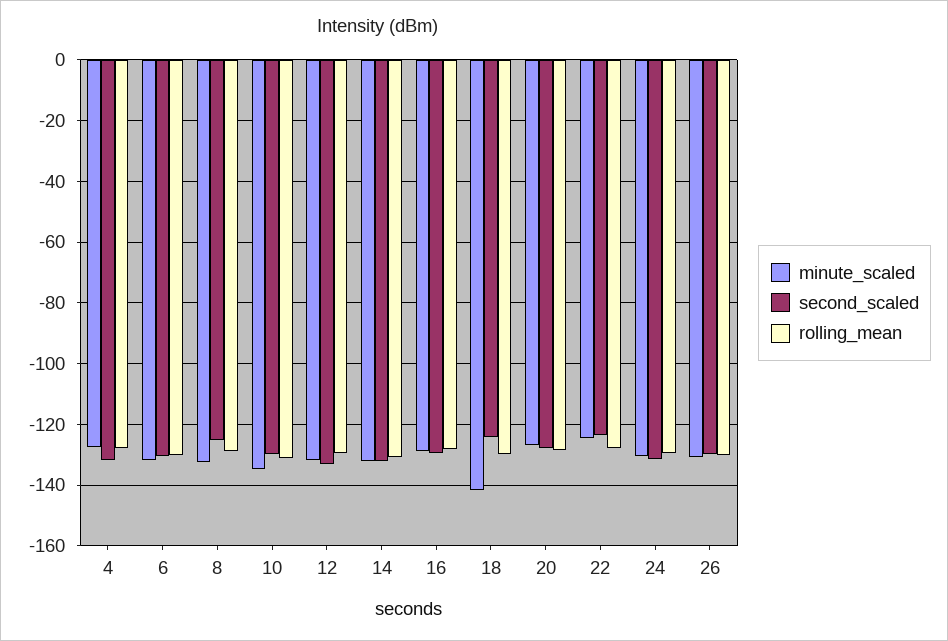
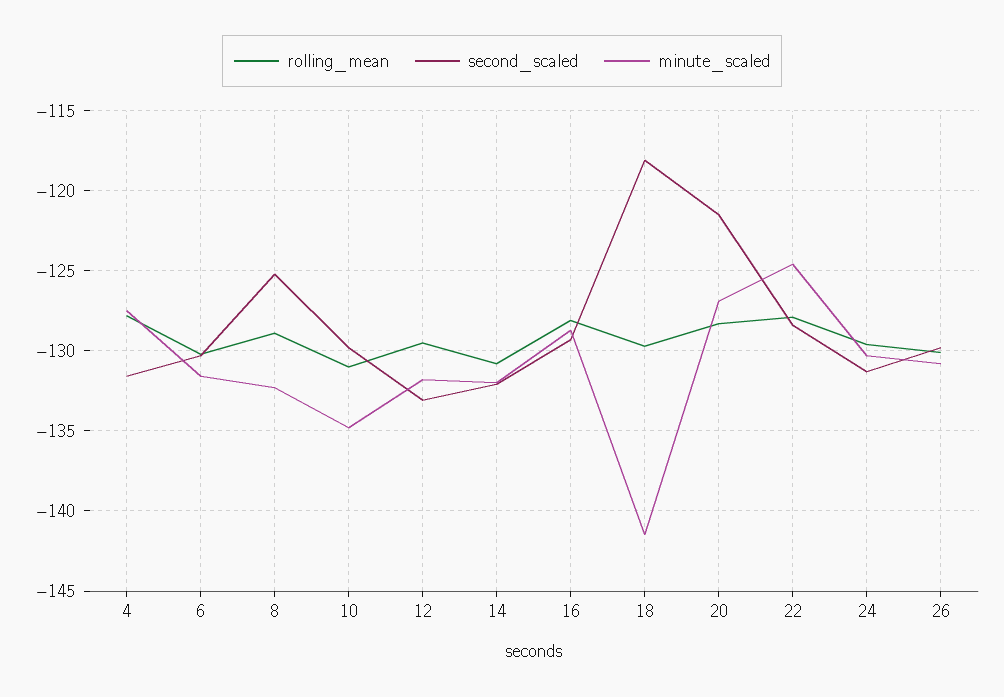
  {
    "minute_scaled": {
      "4": -127.5,
      "6": -131.5,
      "8": -132.5,
      "10": -135,
      "12": -132,
      "14": -132,
      "16": -128.5,
      "18": -141.5,
      "20": -127,
      "22": -124.5,
      "24": -130.5,
      "26": -131
    },
    "second_scaled": {
      "4": -131.5,
      "6": -130.5,
      "8": -125,
      "10": -130,
      "12": -133,
      "14": -132,
      "16": -129.5,
-     "18": -124,
+     "18": -118,
-     "20": -128,
+     "20": -121.5,
-     "22": -124,
+     "22": -128.5,
      "24": -131.5,
      "26": -130
    },
    "rolling_mean": {
      "4": -128,
      "6": -130,
      "8": -129,
      "10": -131,
      "12": -129.5,
      "14": -131,
      "16": -128,
      "18": -129.5,
      "20": -128.5,
      "22": -128,
      "24": -129.5,
      "26": -130
    }
  }

